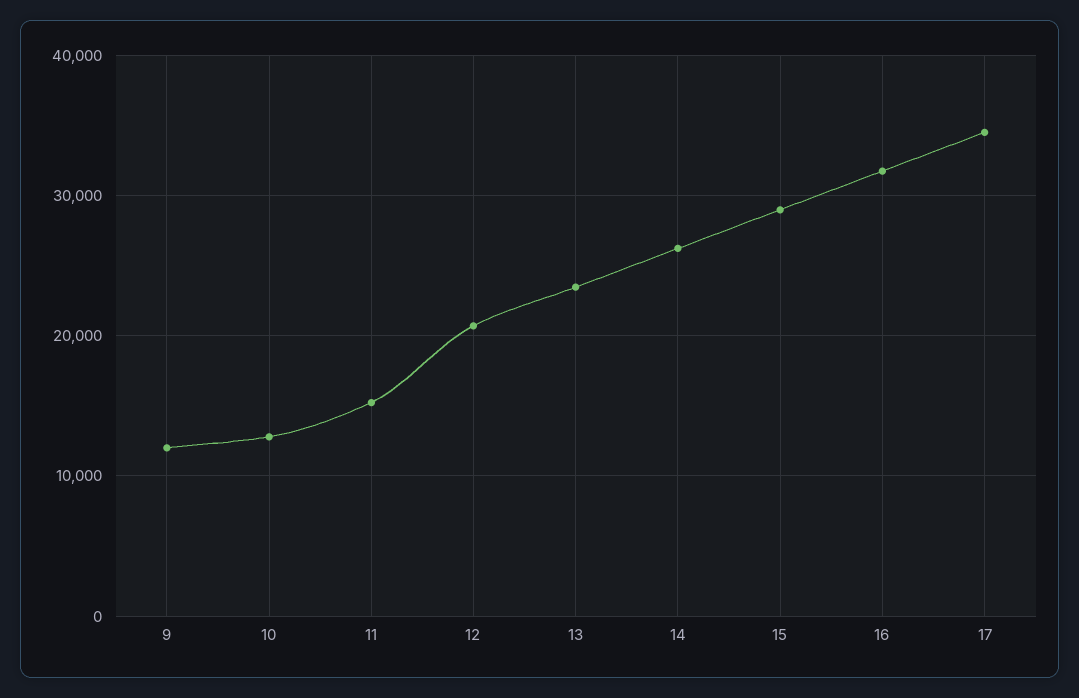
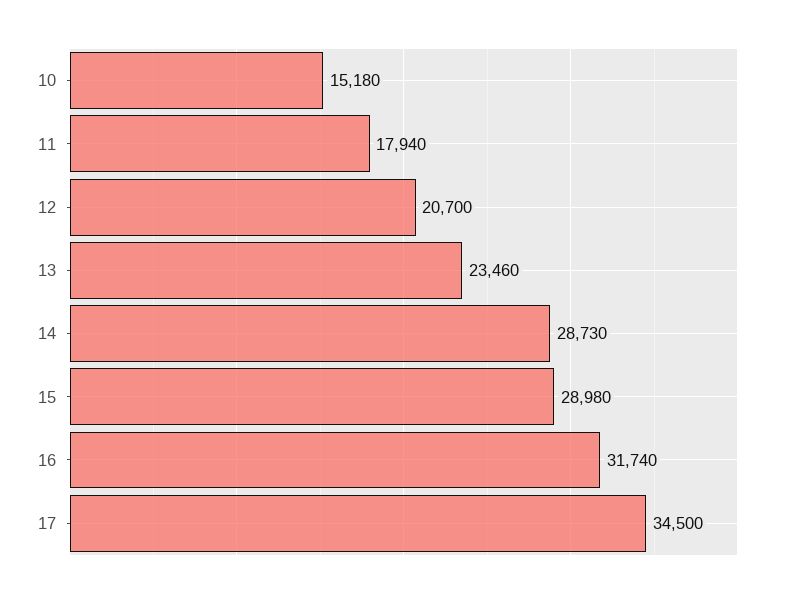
  {
-   "9": 12000,
-   "10": 13000,
+   "10": 15180,
-   "11": 15000,
+   "11": 17940,
    "12": 20700,
    "13": 23460,
-   "14": 26000,
+   "14": 28730,
    "15": 28980,
    "16": 31740,
    "17": 34500
  }

